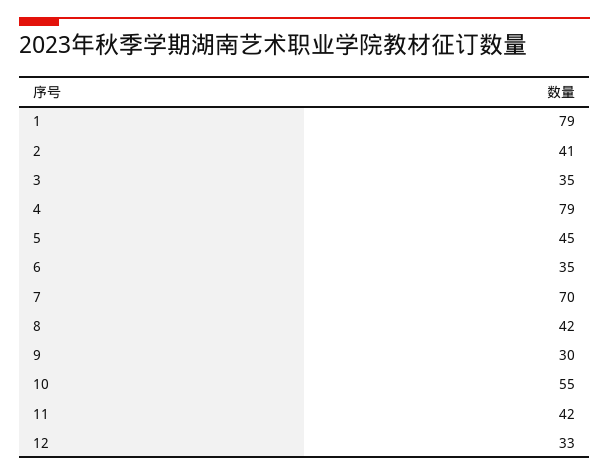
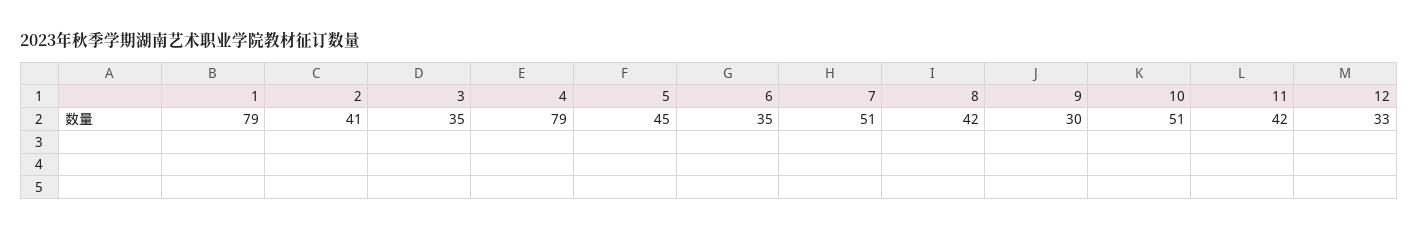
  {
    "1": 79,
    "2": 41,
    "3": 35,
    "4": 79,
    "5": 45,
    "6": 35,
-   "7": 70,
+   "7": 51,
    "8": 42,
    "9": 30,
-   "10": 55,
+   "10": 51,
    "11": 42,
    "12": 33
  }

